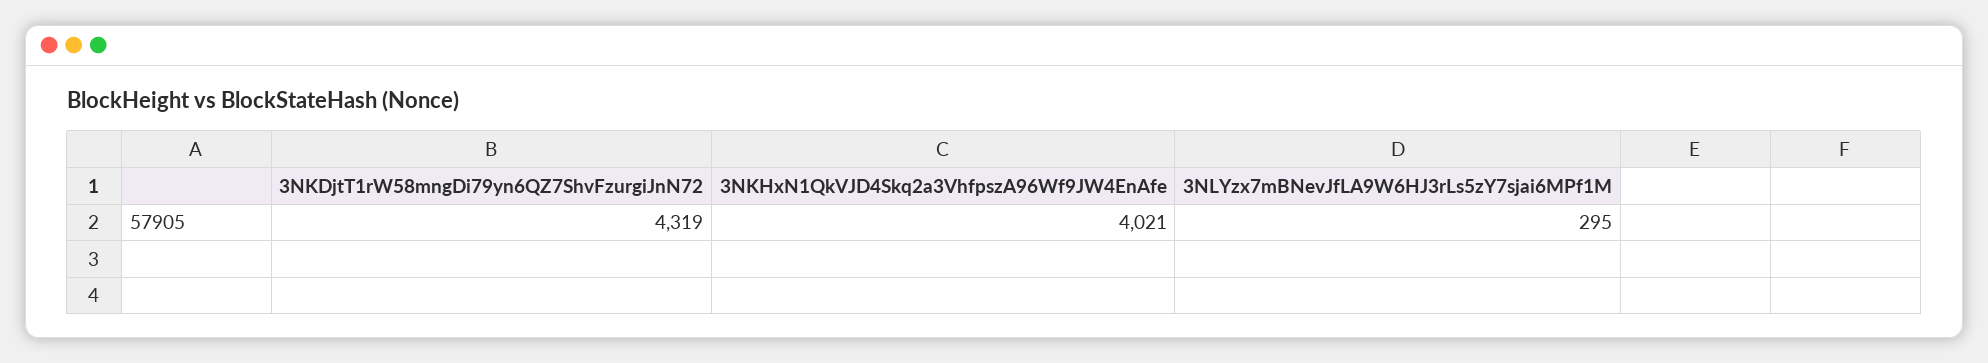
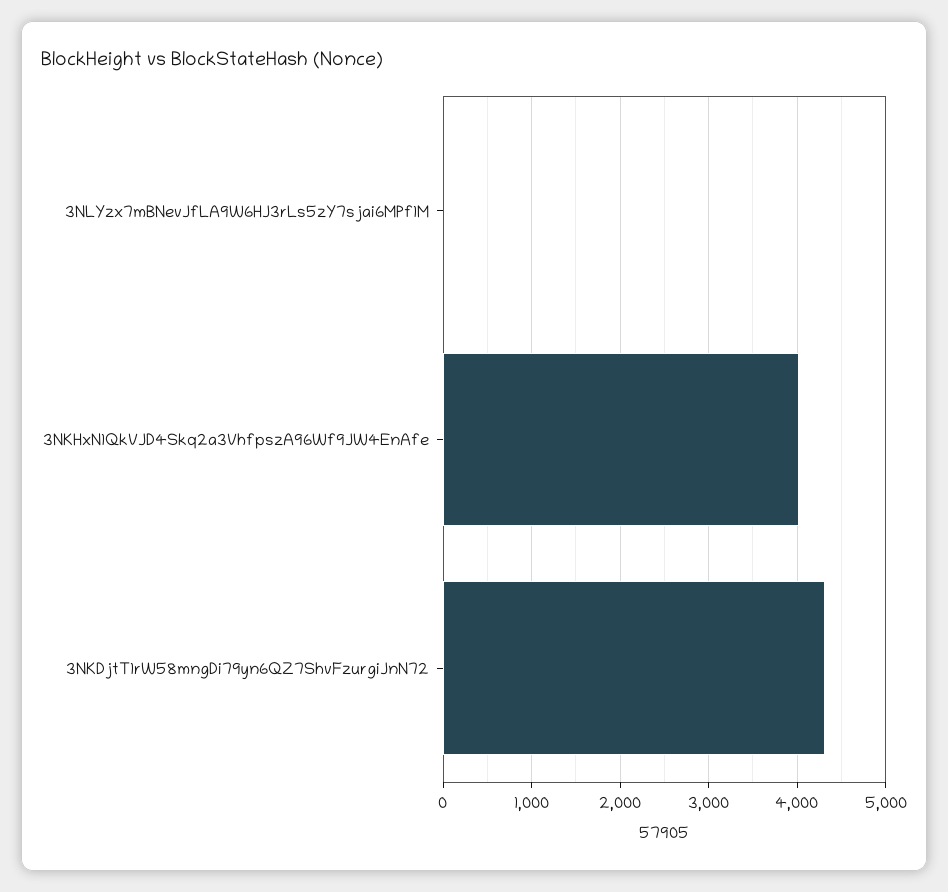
  {
    "3NKDjtT1rW58mngDi79yn6QZ7ShvFzurgiJnN72": 4319,
    "3NKHxN1QkVJD4Skq2a3VhfpszA96Wf9JW4EnAfe": 4021,
-   "3NLYzx7mBNevJfLA9W6HJ3rLs5zY7sjai6MPf1M": 295
+   "3NLYzx7mBNevJfLA9W6HJ3rLs5zY7sjai6MPf1M": 0
  }

